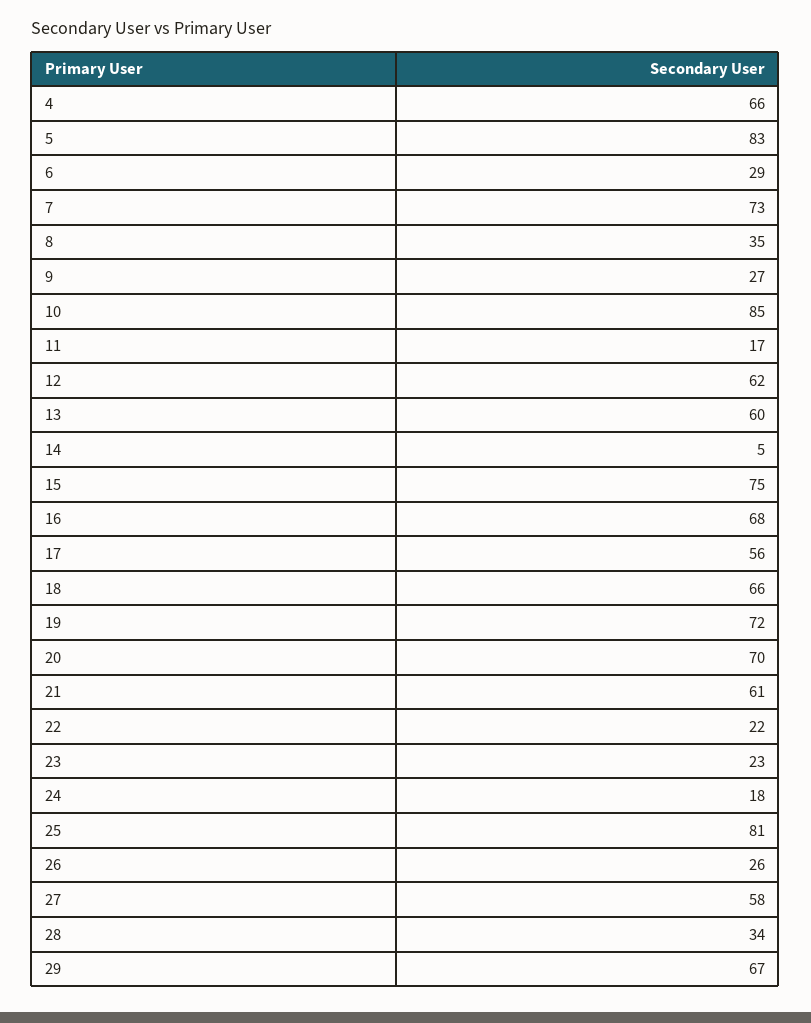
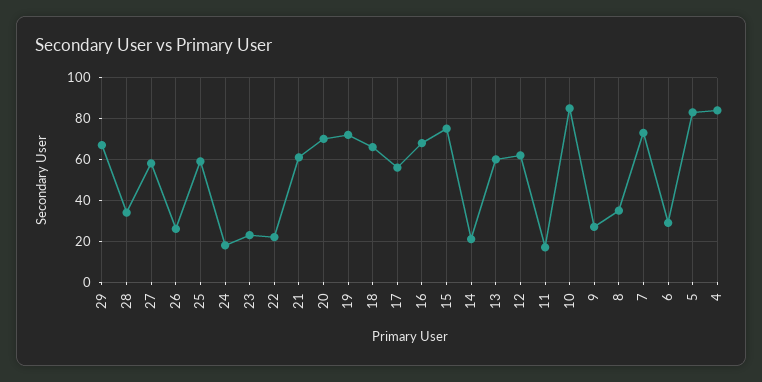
  {
-   "4": 66,
+   "4": 85,
    "5": 83,
    "6": 29,
    "7": 73,
    "8": 35,
    "9": 27,
    "10": 85,
    "11": 17,
    "12": 62,
    "13": 60,
-   "14": 5,
+   "14": 20,
    "15": 75,
    "16": 68,
    "17": 56,
    "18": 66,
    "19": 72,
    "20": 70,
    "21": 61,
    "22": 22,
    "23": 23,
    "24": 18,
-   "25": 81,
+   "25": 60,
    "26": 26,
    "27": 58,
    "28": 34,
    "29": 67
  }

